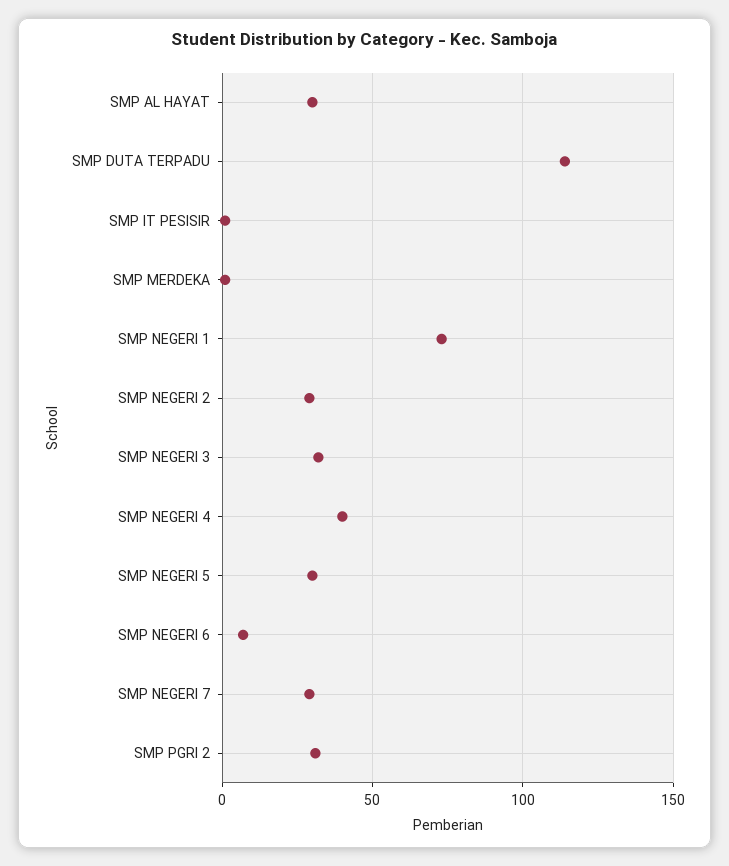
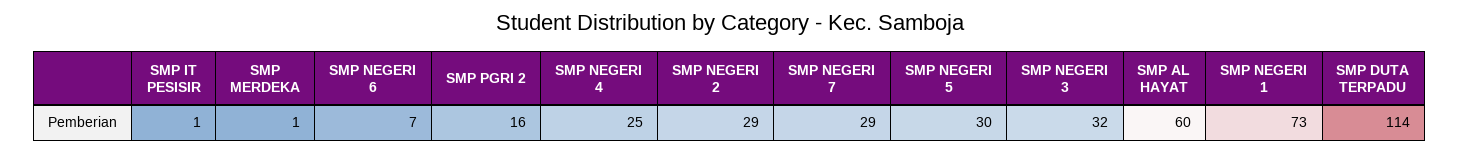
  {
-   "SMP AL HAYAT": 30,
+   "SMP AL HAYAT": 60,
    "SMP DUTA TERPADU": 114,
    "SMP IT PESISIR": 1,
    "SMP MERDEKA": 1,
    "SMP NEGERI 1": 73,
    "SMP NEGERI 2": 29,
    "SMP NEGERI 3": 32,
-   "SMP NEGERI 4": 40,
+   "SMP NEGERI 4": 25,
    "SMP NEGERI 5": 30,
    "SMP NEGERI 6": 7,
    "SMP NEGERI 7": 29,
-   "SMP PGRI 2": 30
+   "SMP PGRI 2": 16
  }

